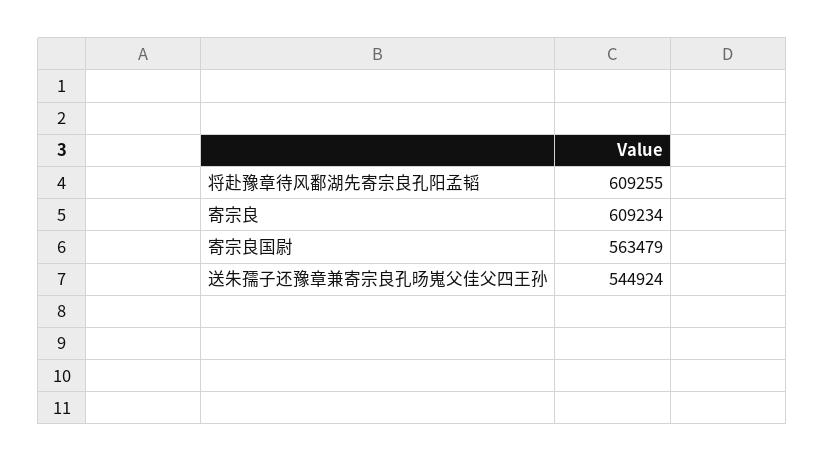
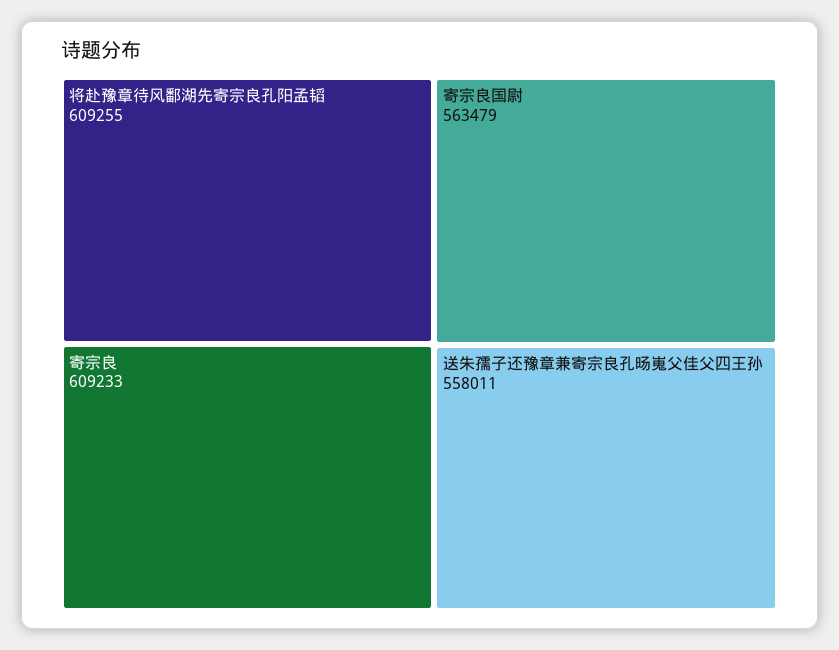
  {
    "将赴豫章待风鄱湖先寄宗良孔阳孟韬": 609255,
-   "寄宗良": 609234,
+   "寄宗良": 609233,
    "寄宗良国尉": 563479,
-   "送朱孺子还豫章兼寄宗良孔旸嵬父佳父四王孙": 544924
+   "送朱孺子还豫章兼寄宗良孔旸嵬父佳父四王孙": 558011
  }

